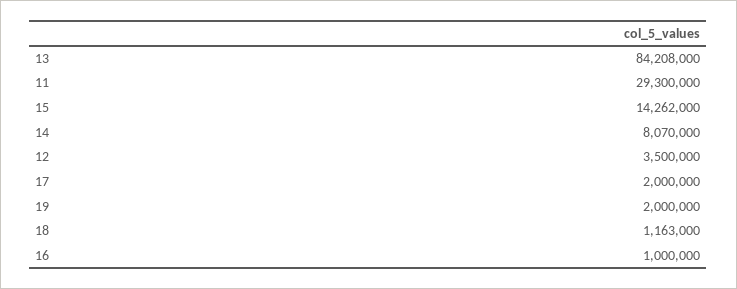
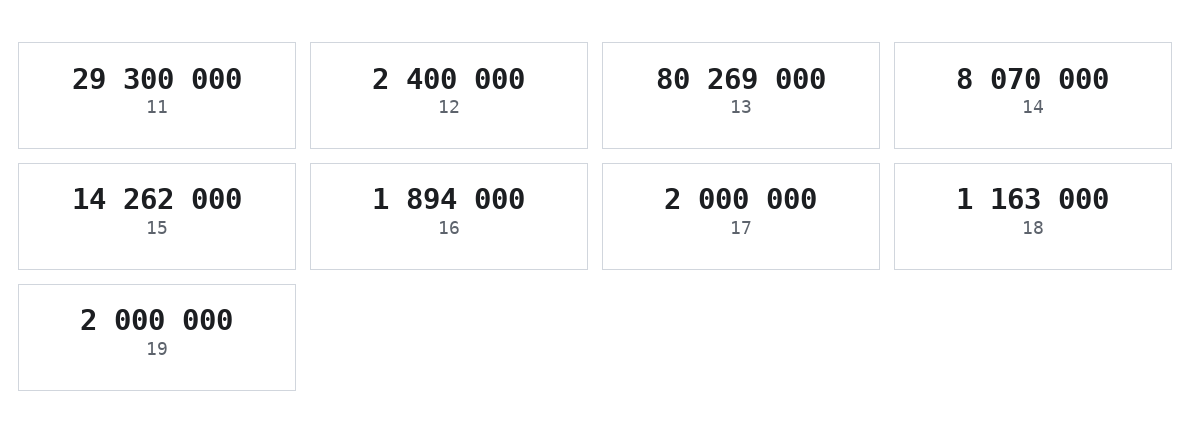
  {
-   "13": 84208000,
+   "13": 80269000,
    "11": 29300000,
    "15": 14262000,
    "14": 8070000,
-   "12": 3500000,
+   "12": 2400000,
    "17": 2000000,
    "19": 2000000,
    "18": 1163000,
-   "16": 1000000
+   "16": 1894000
  }

